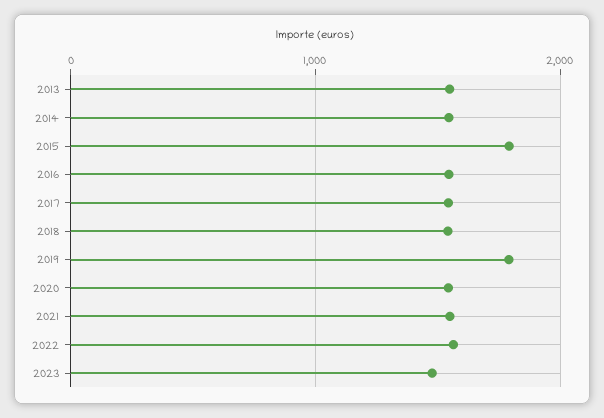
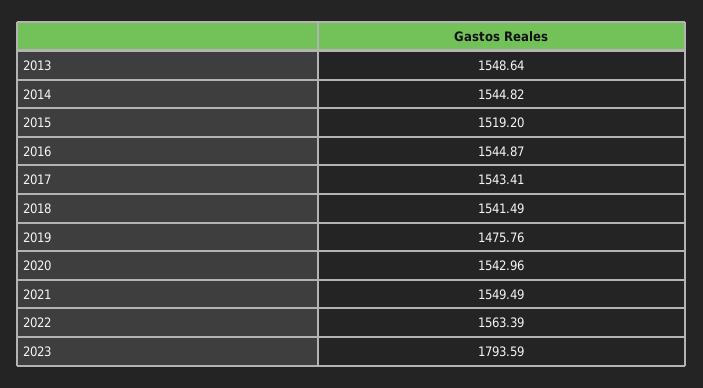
  {
    "2013": 1548.64,
    "2014": 1544.82,
-   "2015": 1800,
+   "2015": 1519.2,
    "2016": 1544.87,
    "2017": 1543.41,
    "2018": 1541.49,
-   "2019": 1800,
+   "2019": 1475.76,
    "2020": 1542.96,
    "2021": 1549.49,
    "2022": 1563.39,
-   "2023": 1500
+   "2023": 1793.59
  }

